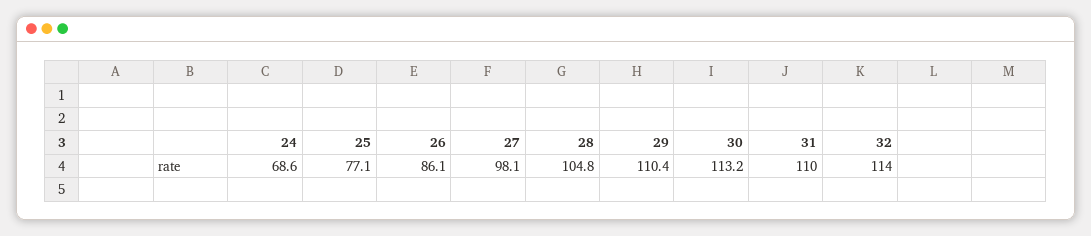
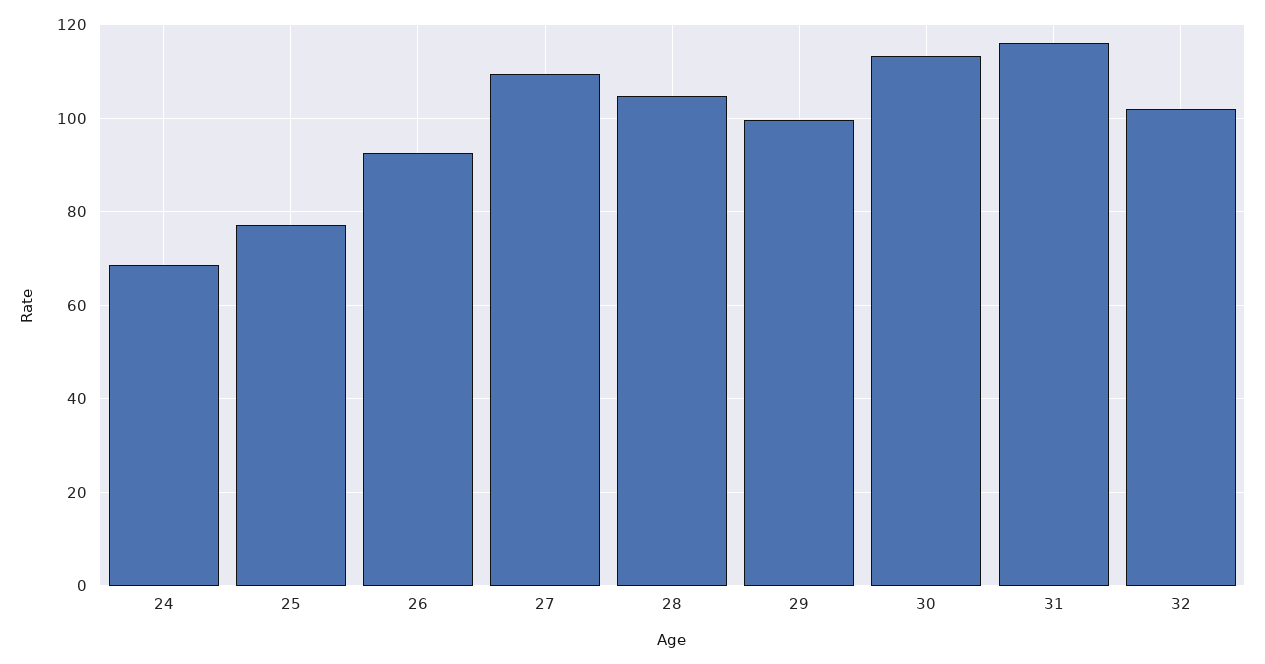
  {
    "24": 68.6,
    "25": 77.1,
-   "26": 86.1,
+   "26": 92,
-   "27": 98.1,
+   "27": 110,
    "28": 104.8,
-   "29": 110.4,
+   "29": 100,
    "30": 113.2,
-   "31": 110,
+   "31": 116,
-   "32": 114
+   "32": 102
  }

